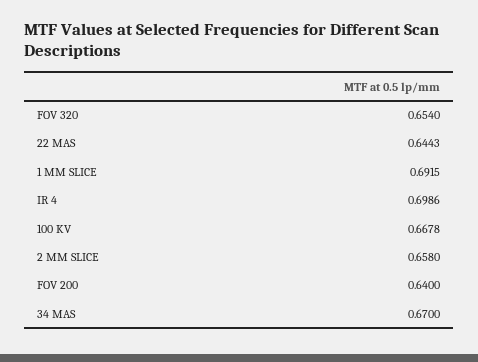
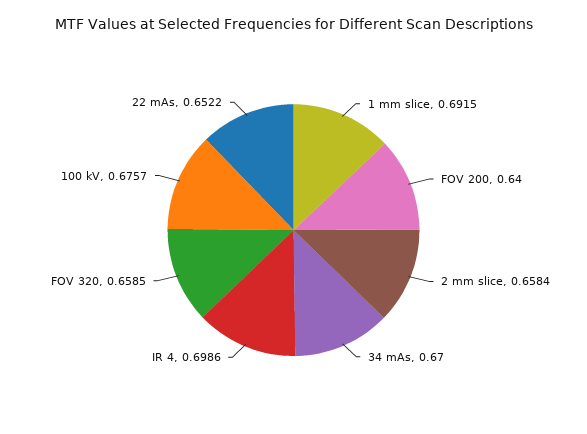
  {
-   "FOV 320": 0.654,
+   "FOV 320": 0.6585,
-   "22 MAS": 0.6443,
+   "22 MAS": 0.6522,
    "1 MM SLICE": 0.6915,
    "IR 4": 0.6986,
-   "100 KV": 0.6678,
+   "100 KV": 0.6757,
-   "2 MM SLICE": 0.658,
+   "2 MM SLICE": 0.6584,
    "FOV 200": 0.64,
    "34 MAS": 0.67
  }

